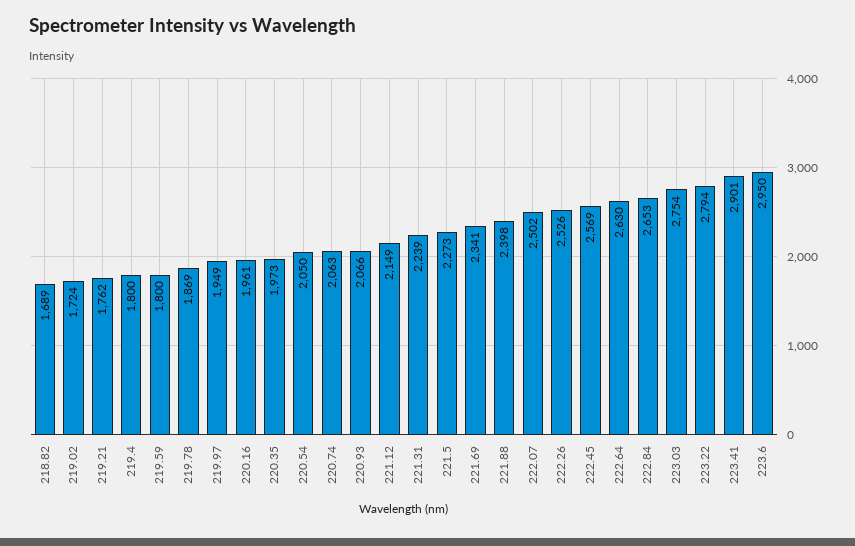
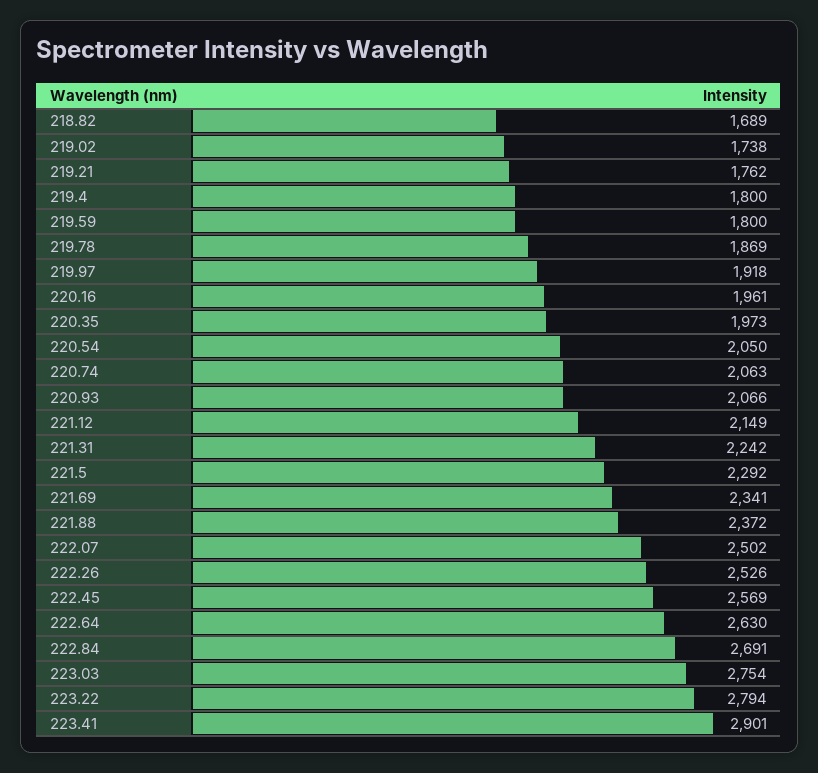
  {
    "218.82": 1689,
-   "219.02": 1724,
+   "219.02": 1738,
    "219.21": 1762,
    "219.4": 1800,
    "219.59": 1800,
    "219.78": 1869,
-   "219.97": 1949,
+   "219.97": 1918,
    "220.16": 1961,
    "220.35": 1973,
    "220.54": 2050,
    "220.74": 2063,
    "220.93": 2066,
    "221.12": 2149,
-   "221.31": 2239,
+   "221.31": 2242,
-   "221.5": 2273,
+   "221.5": 2292,
    "221.69": 2341,
-   "221.88": 2398,
+   "221.88": 2372,
    "222.07": 2502,
    "222.26": 2526,
    "222.45": 2569,
    "222.64": 2630,
-   "222.84": 2653,
+   "222.84": 2691,
    "223.03": 2754,
    "223.22": 2794,
-   "223.41": 2901,
+   "223.41": 2901
-   "223.6": 2950
  }

